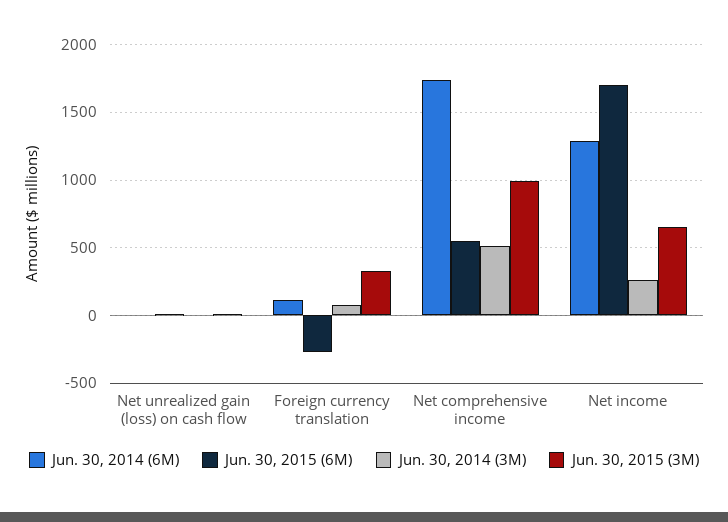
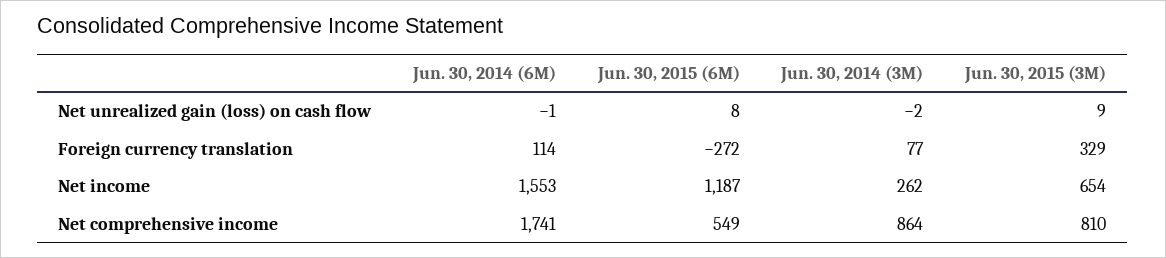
  {
    "Jun. 30, 2014 (6M)": {
      "Net unrealized gain (loss) on cash flow": -1,
      "Foreign currency translation": 114,
      "Net comprehensive income": 1741,
-     "Net income": 1300
+     "Net income": 1553
    },
    "Jun. 30, 2015 (6M)": {
      "Net unrealized gain (loss) on cash flow": 8,
      "Foreign currency translation": -272,
      "Net comprehensive income": 549,
-     "Net income": 1700
+     "Net income": 1187
    },
    "Jun. 30, 2014 (3M)": {
      "Net unrealized gain (loss) on cash flow": -2,
      "Foreign currency translation": 77,
-     "Net comprehensive income": 500,
+     "Net comprehensive income": 864,
      "Net income": 262
    },
    "Jun. 30, 2015 (3M)": {
      "Net unrealized gain (loss) on cash flow": 9,
      "Foreign currency translation": 329,
-     "Net comprehensive income": 1000,
+     "Net comprehensive income": 810,
      "Net income": 654
    }
  }

